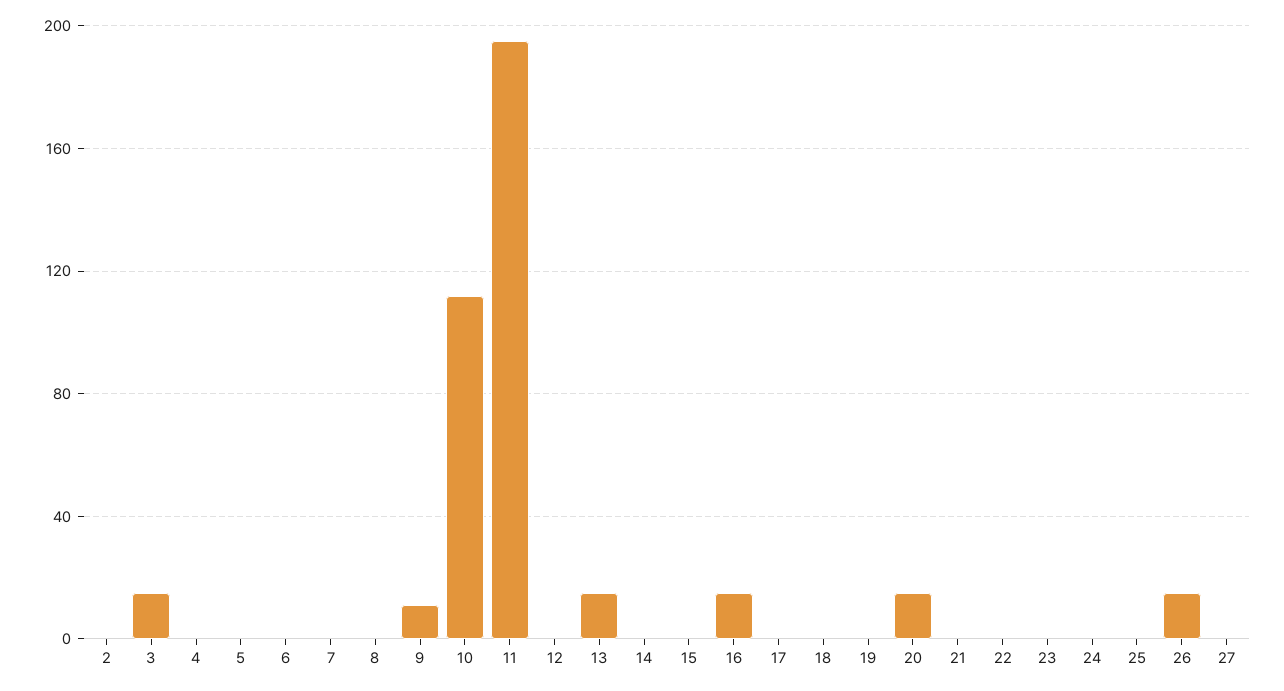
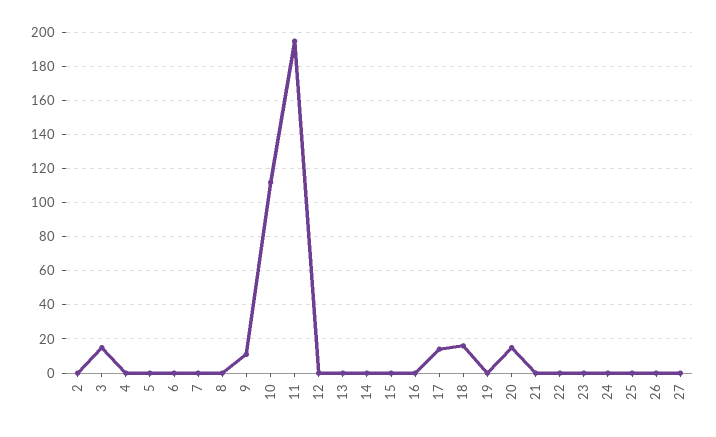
  {
    "2": 0,
    "3": 15,
    "4": 0,
    "5": 0,
    "6": 0,
    "7": 0,
    "8": 0,
    "9": 10,
    "10": 110,
    "11": 195,
    "12": 0,
-   "13": 15,
+   "13": 0,
    "14": 0,
    "15": 0,
-   "16": 15,
+   "16": 0,
-   "17": 0,
+   "17": 15,
-   "18": 0,
+   "18": 15,
    "19": 0,
    "20": 15,
    "21": 0,
    "22": 0,
    "23": 0,
    "24": 0,
    "25": 0,
-   "26": 15,
+   "26": 0,
    "27": 0
  }

